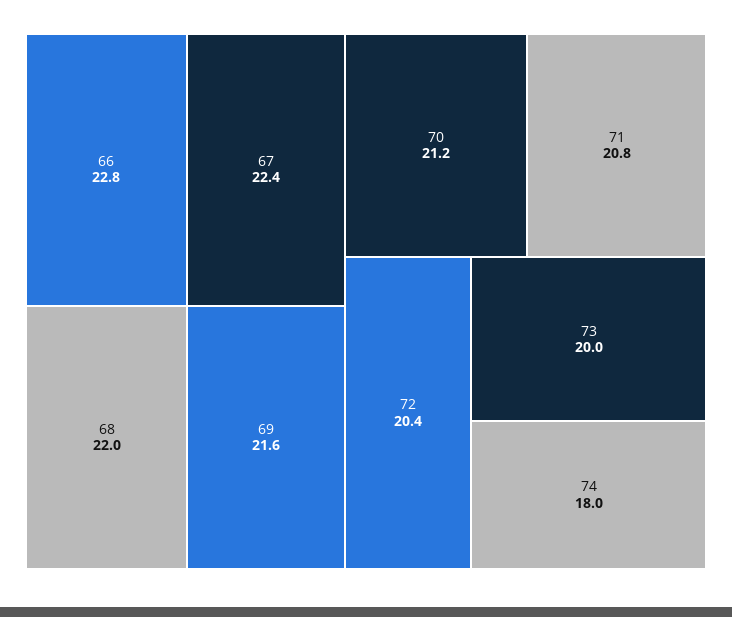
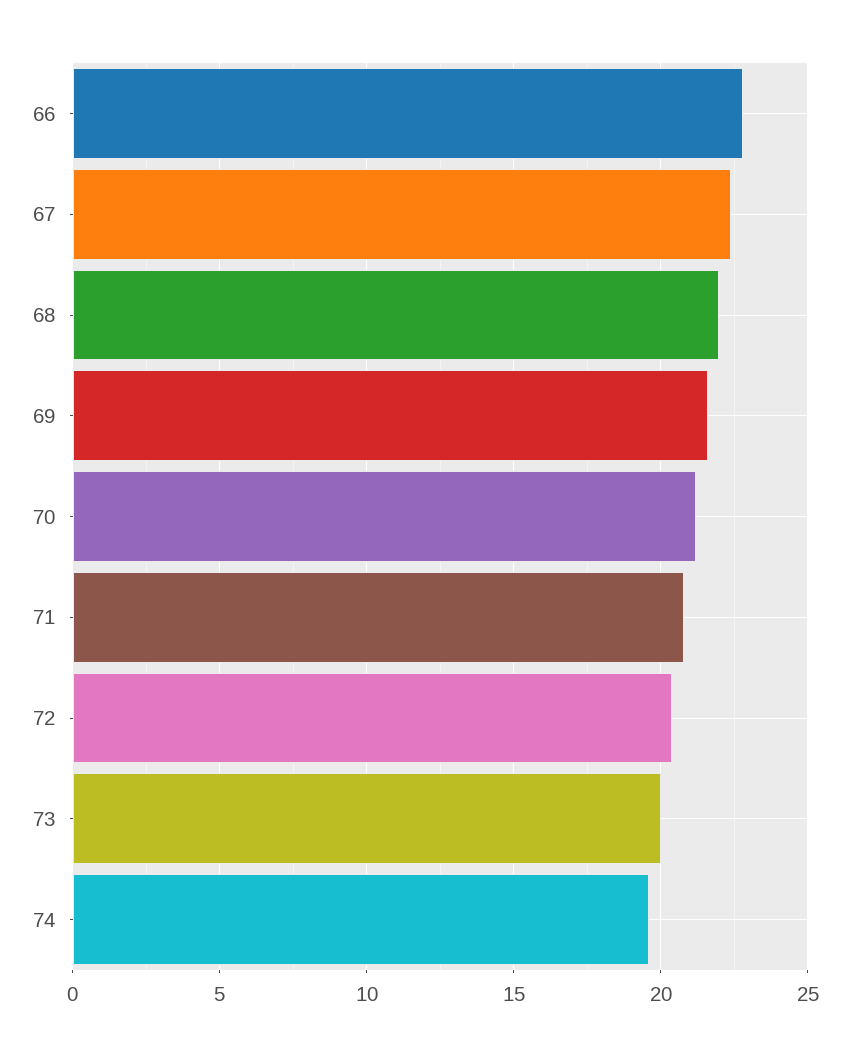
  {
    "66": 22.8,
    "67": 22.4,
    "68": 22,
    "69": 21.6,
    "70": 21.2,
    "71": 20.8,
    "72": 20.4,
    "73": 20,
-   "74": 18
+   "74": 19.5
  }

